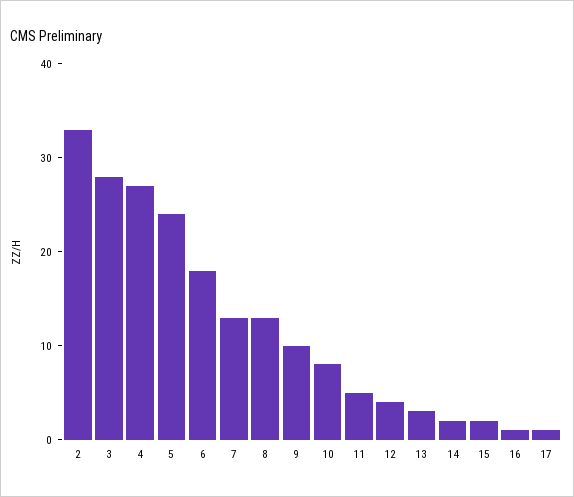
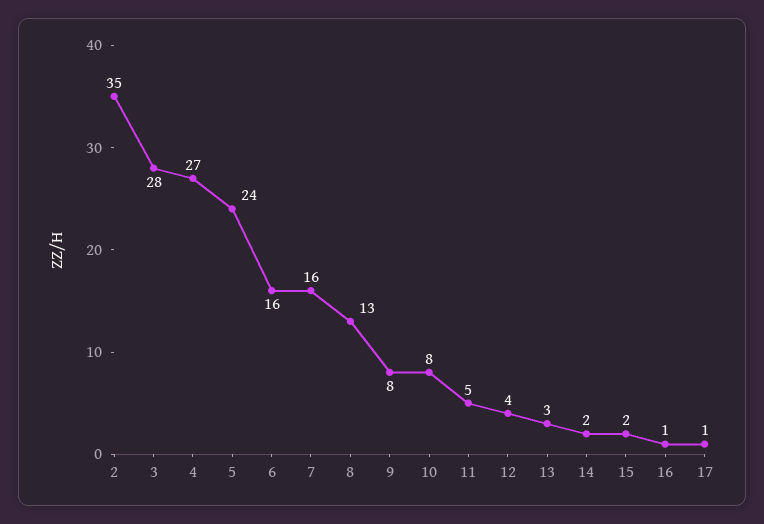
  {
-   "2": 33,
+   "2": 35,
    "3": 28,
    "4": 27,
    "5": 24,
-   "6": 18,
+   "6": 16,
-   "7": 13,
+   "7": 16,
    "8": 13,
-   "9": 10,
+   "9": 8,
    "10": 8,
    "11": 5,
    "12": 4,
    "13": 3,
    "14": 2,
    "15": 2,
    "16": 1,
    "17": 1
  }

